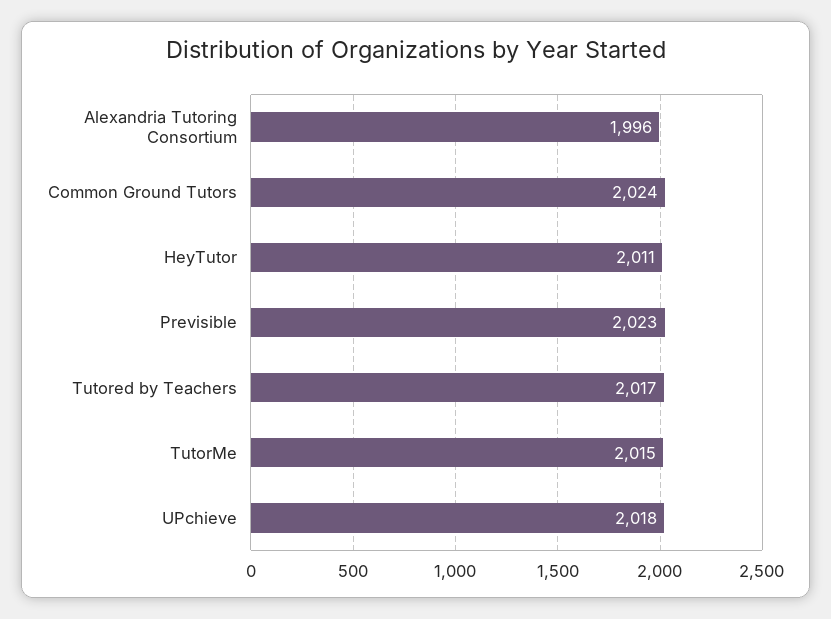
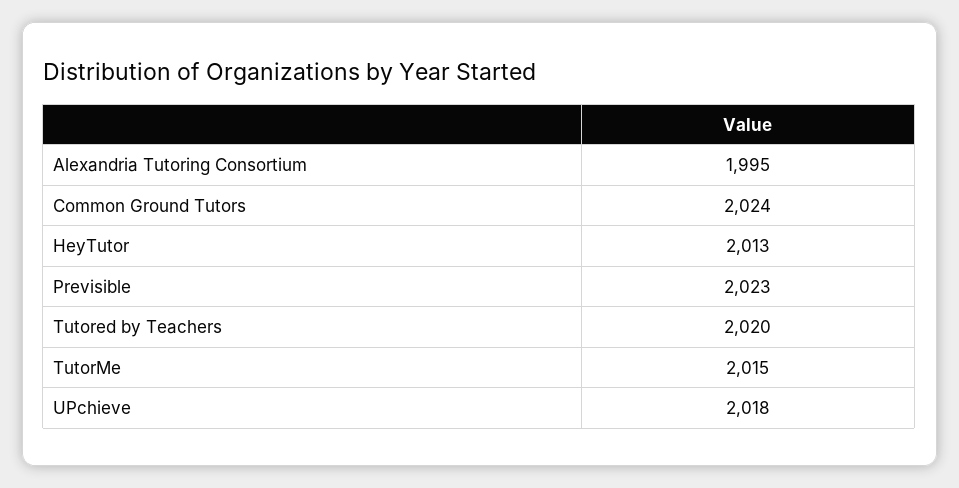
  {
-   "Alexandria Tutoring Consortium": 1996,
+   "Alexandria Tutoring Consortium": 1995,
    "Common Ground Tutors": 2024,
-   "HeyTutor": 2011,
+   "HeyTutor": 2013,
    "Previsible": 2023,
-   "Tutored by Teachers": 2017,
+   "Tutored by Teachers": 2020,
    "TutorMe": 2015,
    "UPchieve": 2018
  }

